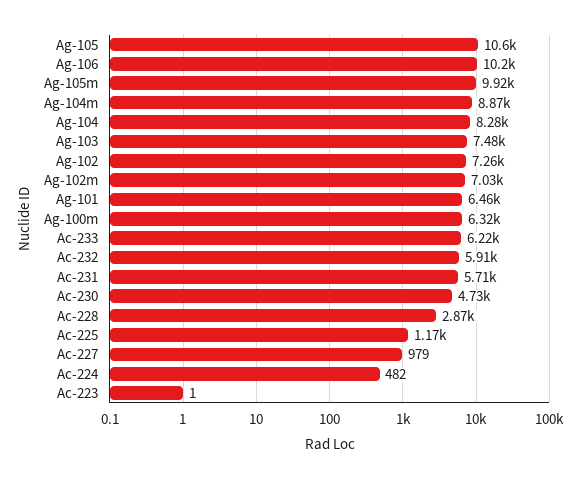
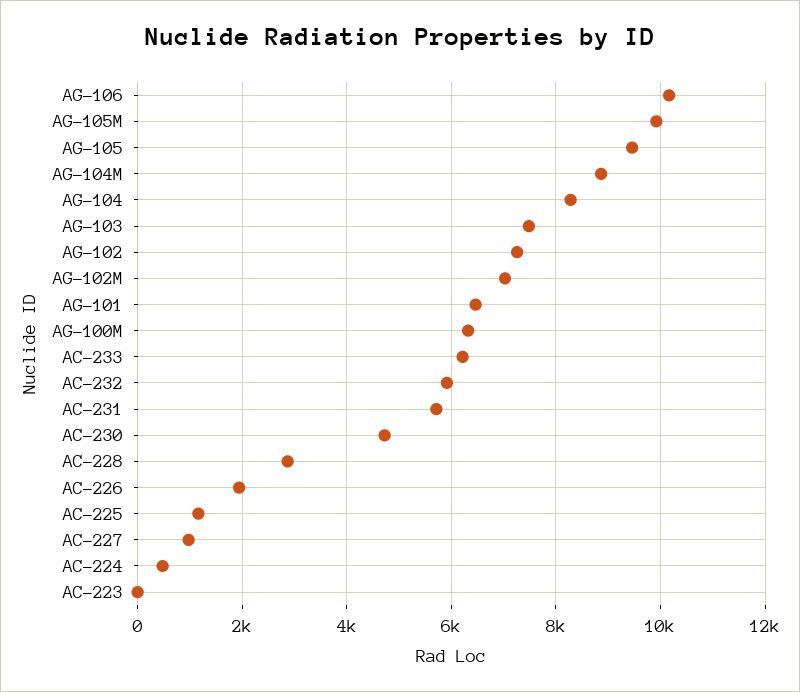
  {
-   "Ag-105": 10600,
+   "Ag-105": 9400,
    "Ag-106": 10200,
    "Ag-105m": 9920,
    "Ag-104m": 8870,
    "Ag-104": 8280,
    "Ag-103": 7480,
    "Ag-102": 7260,
    "Ag-102m": 7030,
    "Ag-101": 6460,
    "Ag-100m": 6320,
    "Ac-233": 6220,
    "Ac-232": 5910,
    "Ac-231": 5710,
    "Ac-230": 4730,
    "Ac-228": 2870,
    "Ac-225": 1170,
    "Ac-227": 979,
    "Ac-224": 482,
-   "Ac-223": 1
+   "Ac-223": 1,
+   "AC-226": 2000
  }

